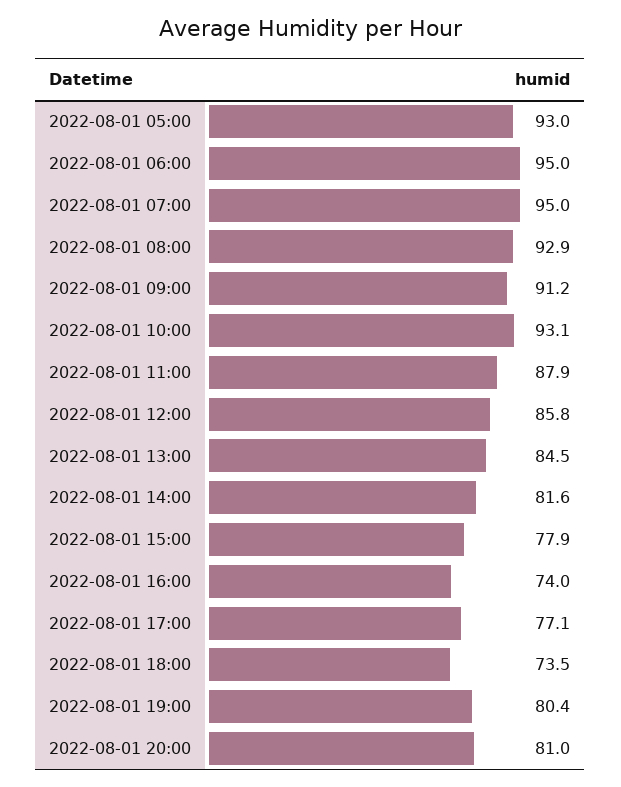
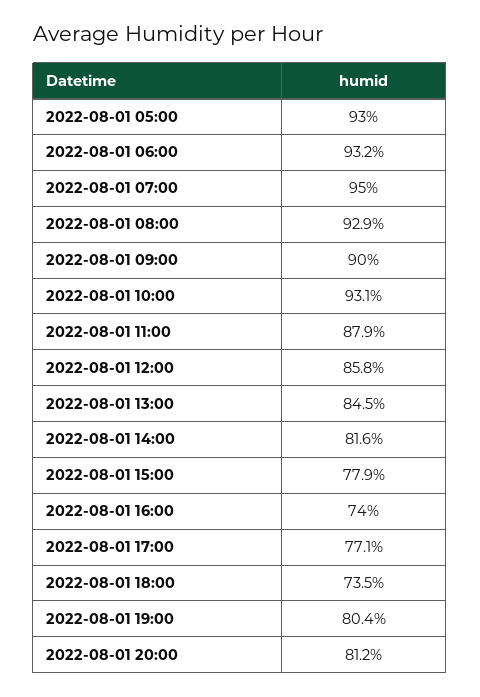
  {
    "2022-08-01 05:00": 93,
-   "2022-08-01 06:00": 95,
+   "2022-08-01 06:00": 93.2,
    "2022-08-01 07:00": 95,
    "2022-08-01 08:00": 92.9,
-   "2022-08-01 09:00": 91.2,
+   "2022-08-01 09:00": 90,
    "2022-08-01 10:00": 93.1,
    "2022-08-01 11:00": 87.9,
    "2022-08-01 12:00": 85.8,
    "2022-08-01 13:00": 84.5,
    "2022-08-01 14:00": 81.6,
    "2022-08-01 15:00": 77.9,
    "2022-08-01 16:00": 74,
    "2022-08-01 17:00": 77.1,
    "2022-08-01 18:00": 73.5,
    "2022-08-01 19:00": 80.4,
-   "2022-08-01 20:00": 81
+   "2022-08-01 20:00": 81.2
  }

